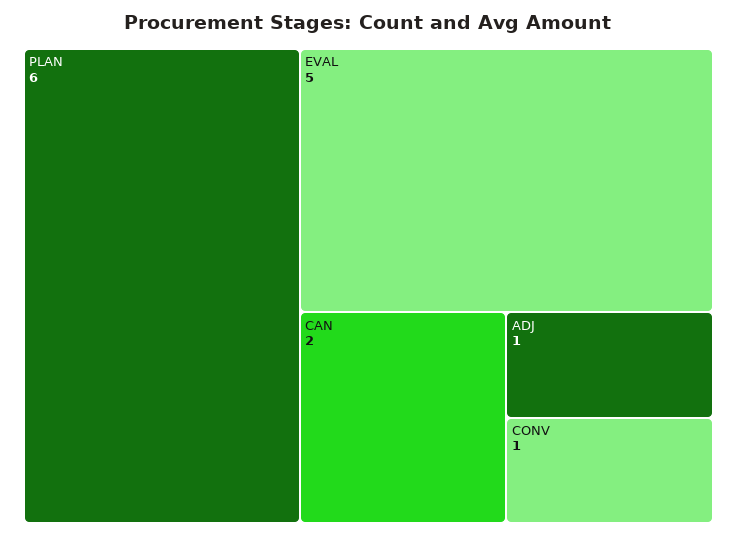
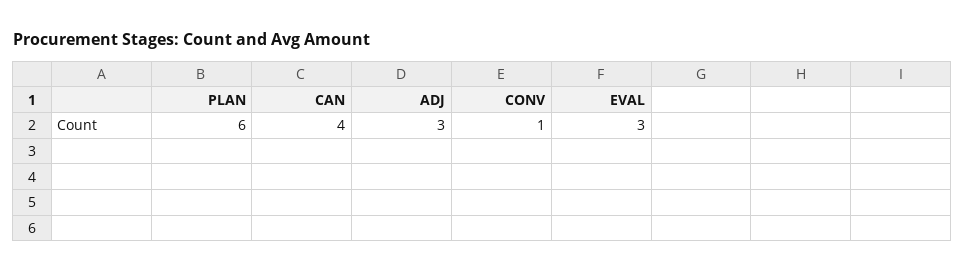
  {
    "PLAN": 6,
-   "EVAL": 5,
+   "EVAL": 3,
-   "CAN": 2,
+   "CAN": 4,
-   "ADJ": 1,
+   "ADJ": 3,
    "CONV": 1
  }

